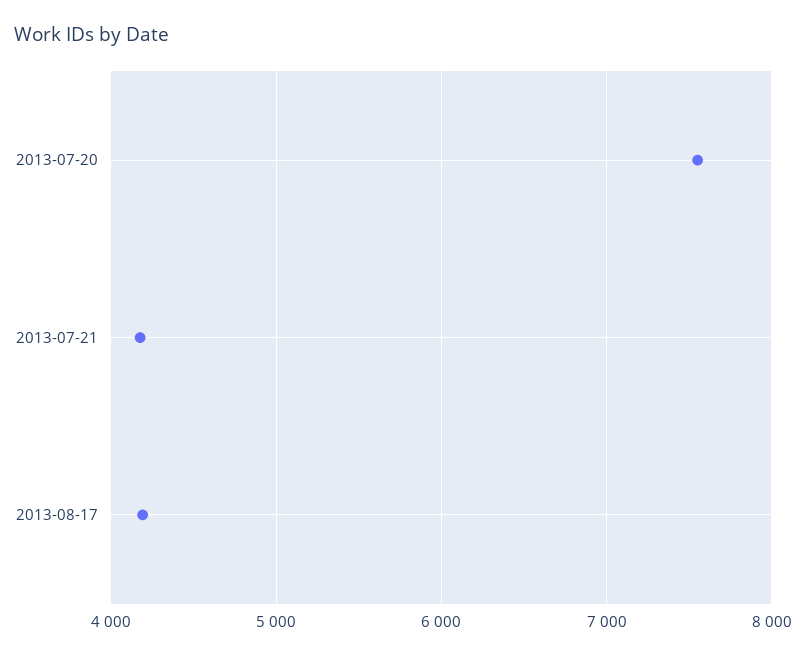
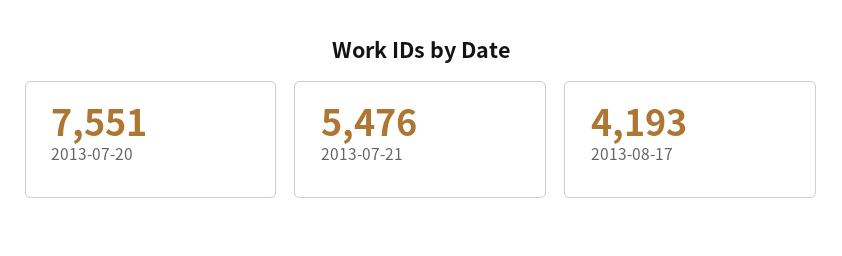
  {
    "2013-07-20": 7551,
-   "2013-07-21": 4200,
+   "2013-07-21": 5476,
    "2013-08-17": 4193
  }

